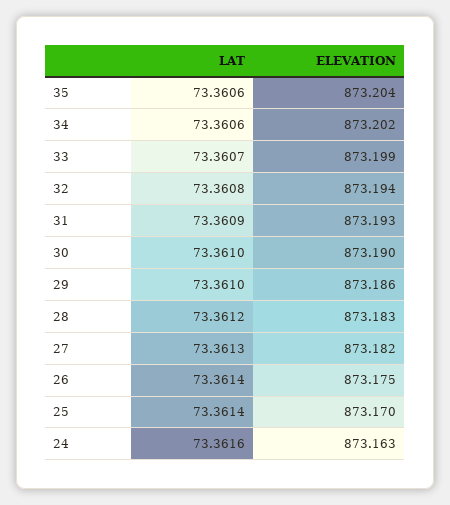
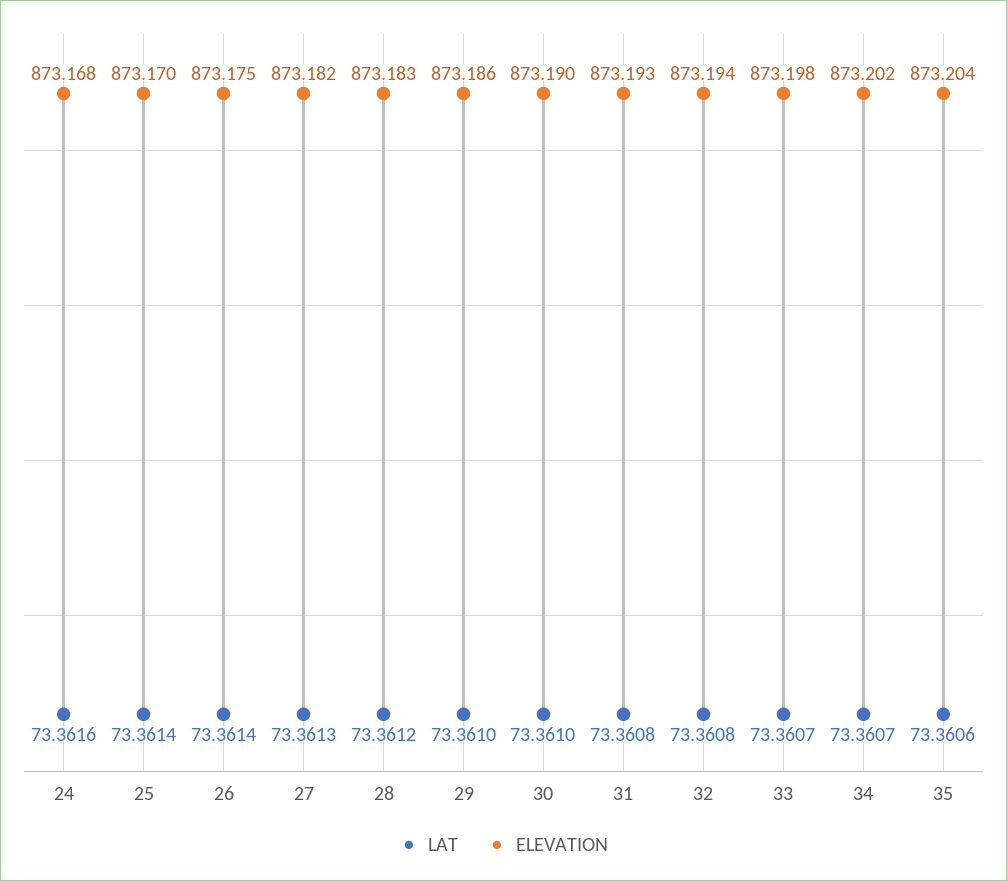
  {
    "LAT": {
      "35": 73.3606,
-     "34": 73.3606,
+     "34": 73.3607,
      "33": 73.3607,
      "32": 73.3608,
-     "31": 73.3609,
+     "31": 73.3608,
      "30": 73.361,
      "29": 73.361,
      "28": 73.3612,
      "27": 73.3613,
      "26": 73.3614,
      "25": 73.3614,
      "24": 73.3616
    },
    "ELEVATION": {
      "35": 873.204,
      "34": 873.202,
-     "33": 873.199,
+     "33": 873.198,
      "32": 873.194,
      "31": 873.193,
      "30": 873.19,
      "29": 873.186,
      "28": 873.183,
      "27": 873.182,
      "26": 873.175,
      "25": 873.17,
-     "24": 873.163
+     "24": 873.168
    }
  }

